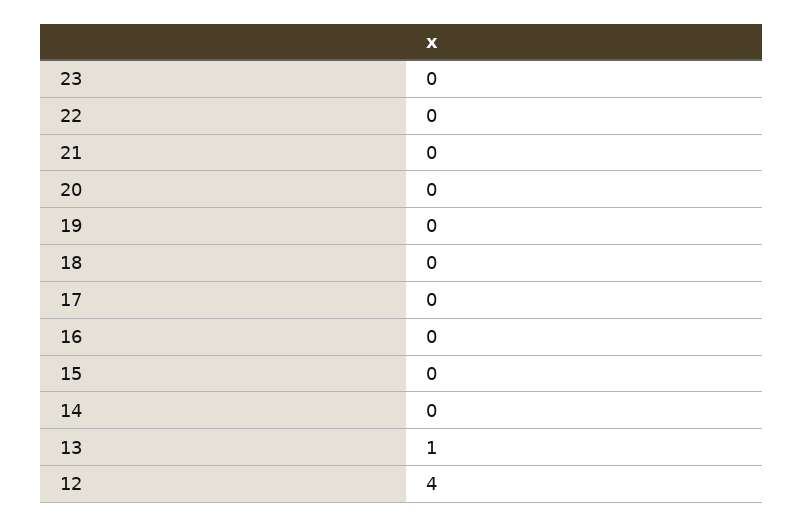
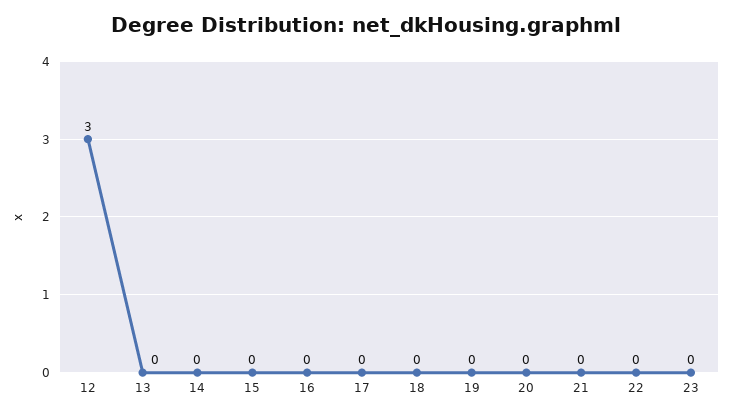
  {
    "23": 0,
    "22": 0,
    "21": 0,
    "20": 0,
    "19": 0,
    "18": 0,
    "17": 0,
    "16": 0,
    "15": 0,
    "14": 0,
-   "13": 1,
+   "13": 0,
-   "12": 4
+   "12": 3
  }

